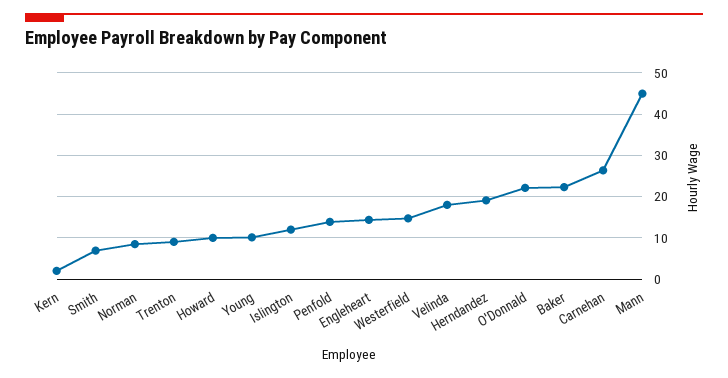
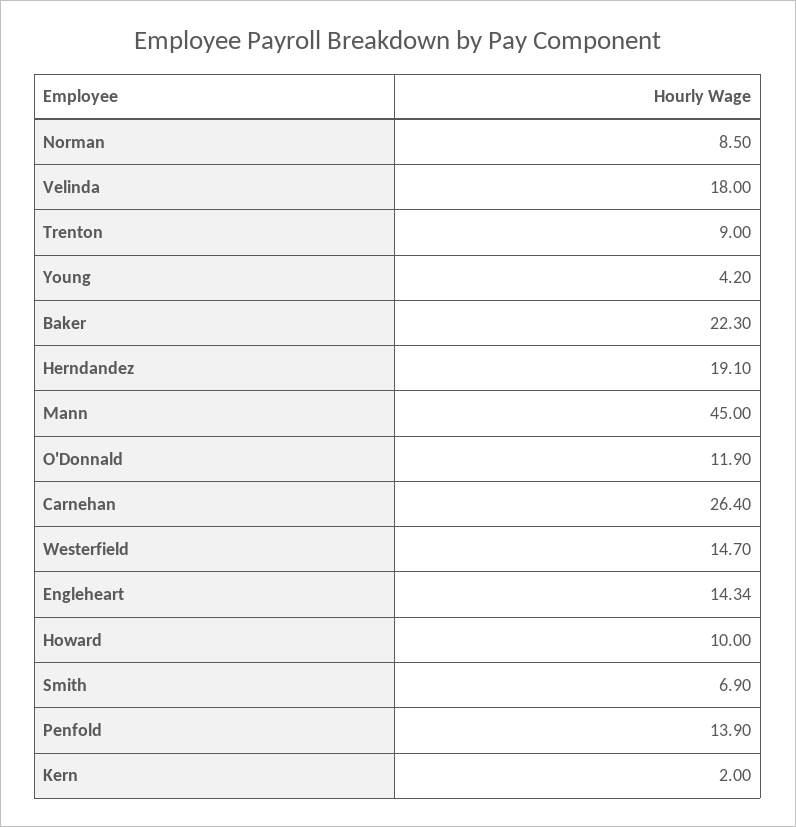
  {
    "Kern": 2,
    "Smith": 6.9,
    "Norman": 8.5,
    "Trenton": 9,
    "Howard": 10,
-   "Young": 10,
+   "Young": 4.2,
-   "Islington": 12,
    "Penfold": 13.9,
    "Engleheart": 14.34,
    "Westerfield": 14.7,
    "Velinda": 18,
    "Herndandez": 19.1,
-   "O'Donnald": 22,
+   "O'Donnald": 11.9,
    "Baker": 22.3,
    "Carnehan": 26.4,
    "Mann": 45
  }

